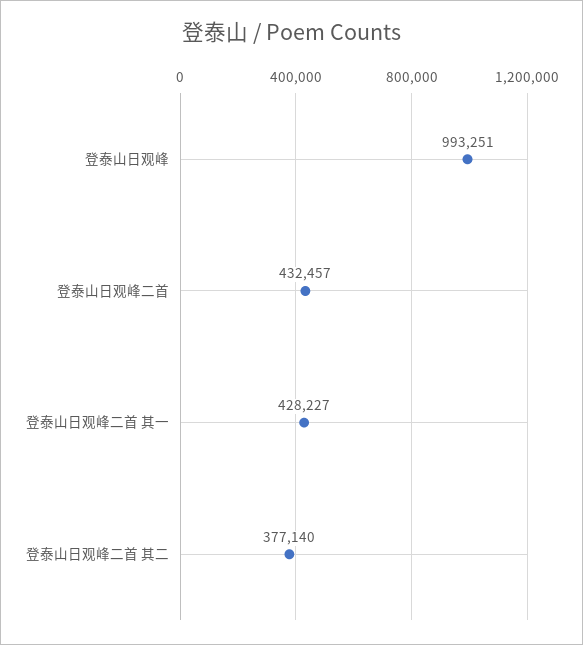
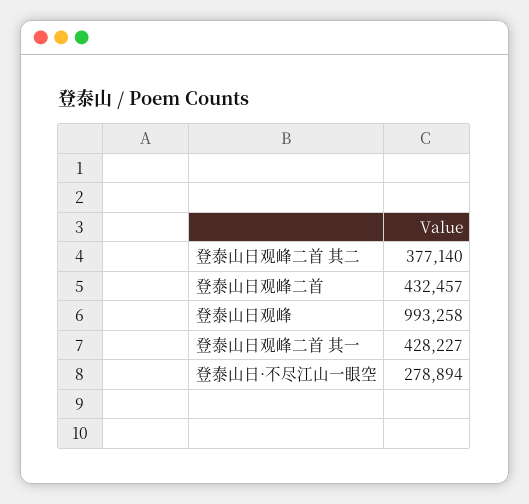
  {
-   "登泰山日观峰": 993251,
+   "登泰山日观峰": 993258,
    "登泰山日观峰二首": 432457,
    "登泰山日观峰二首 其一": 428227,
-   "登泰山日观峰二首 其二": 377140
+   "登泰山日观峰二首 其二": 377140,
+   "登泰山日·不尽江山一眼空": 278894
  }

